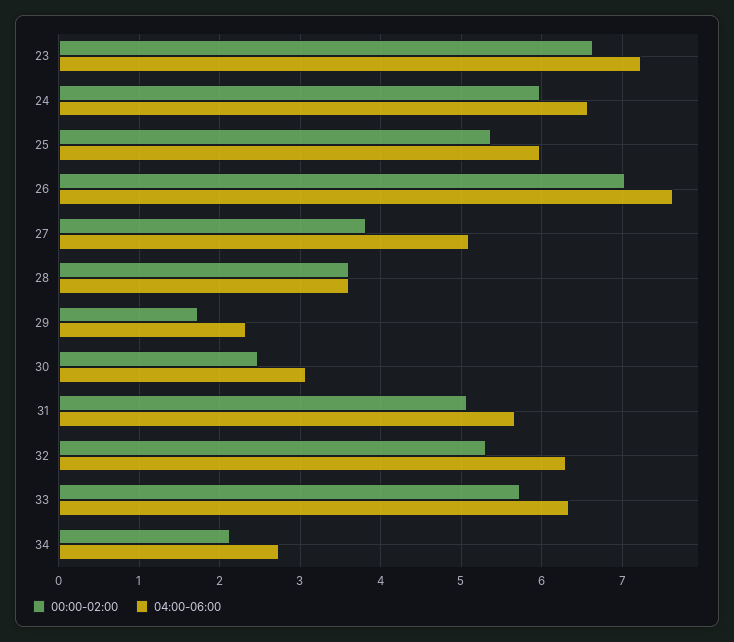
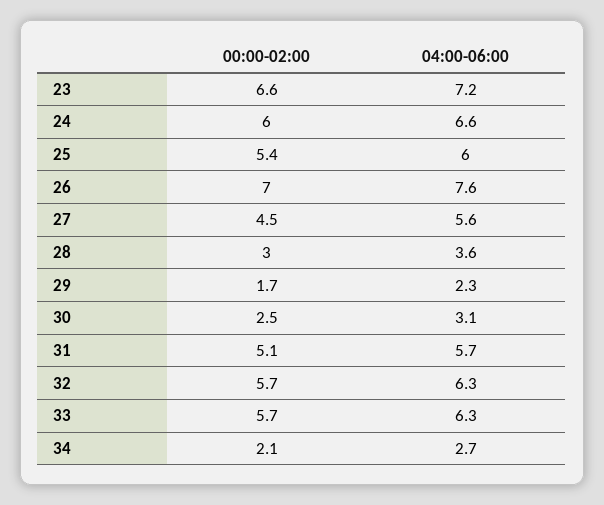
  {
    "00:00-02:00": {
      "23": 6.6,
      "24": 6,
      "25": 5.4,
      "26": 7,
-     "27": 3.8,
+     "27": 4.5,
-     "28": 3.6,
+     "28": 3,
      "29": 1.7,
      "30": 2.5,
      "31": 5.1,
-     "32": 5.3,
+     "32": 5.7,
      "33": 5.7,
      "34": 2.1
    },
    "04:00-06:00": {
      "23": 7.2,
      "24": 6.6,
      "25": 6,
      "26": 7.6,
-     "27": 5.1,
+     "27": 5.6,
      "28": 3.6,
      "29": 2.3,
      "30": 3.1,
      "31": 5.7,
      "32": 6.3,
      "33": 6.3,
      "34": 2.7
    }
  }

